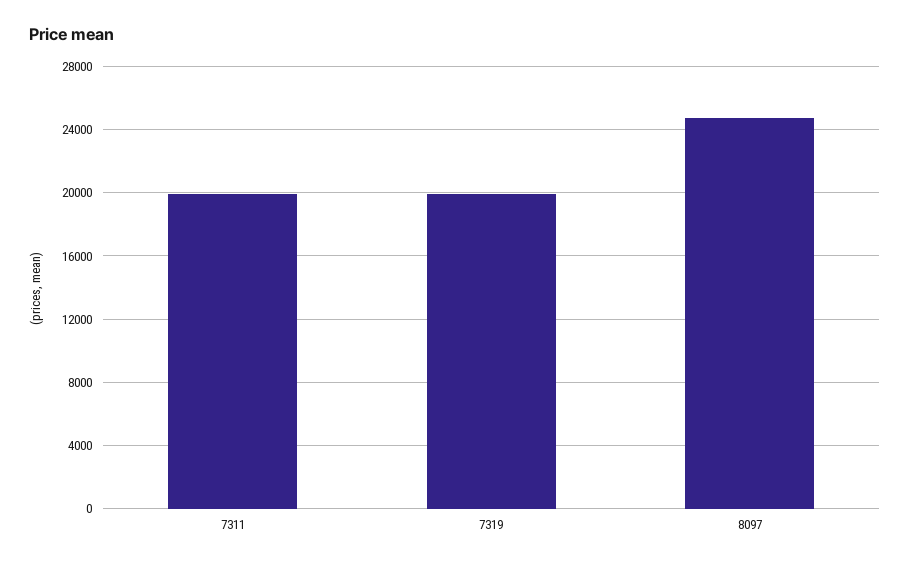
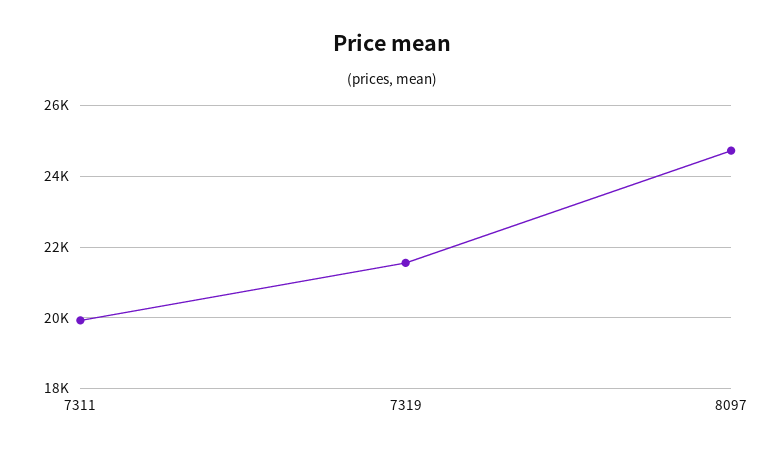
  {
    "7311": 20000,
-   "7319": 20000,
+   "7319": 21600,
    "8097": 24800
  }

